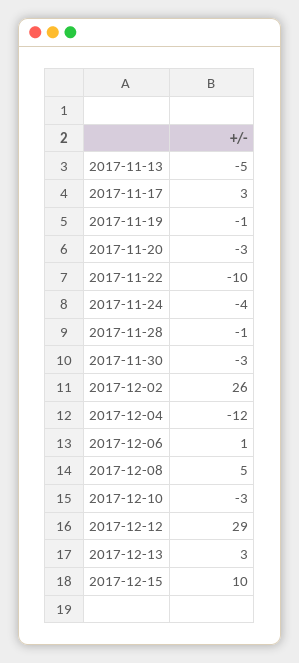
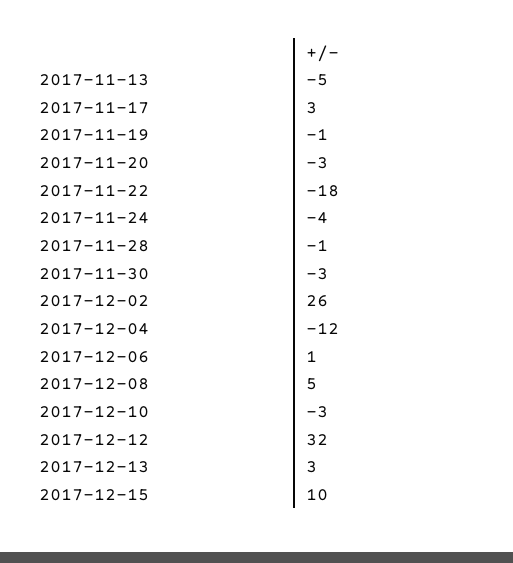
  {
    "2017-11-13": -5,
    "2017-11-17": 3,
    "2017-11-19": -1,
    "2017-11-20": -3,
-   "2017-11-22": -10,
+   "2017-11-22": -18,
    "2017-11-24": -4,
    "2017-11-28": -1,
    "2017-11-30": -3,
    "2017-12-02": 26,
    "2017-12-04": -12,
    "2017-12-06": 1,
    "2017-12-08": 5,
    "2017-12-10": -3,
-   "2017-12-12": 29,
+   "2017-12-12": 32,
    "2017-12-13": 3,
    "2017-12-15": 10
  }

